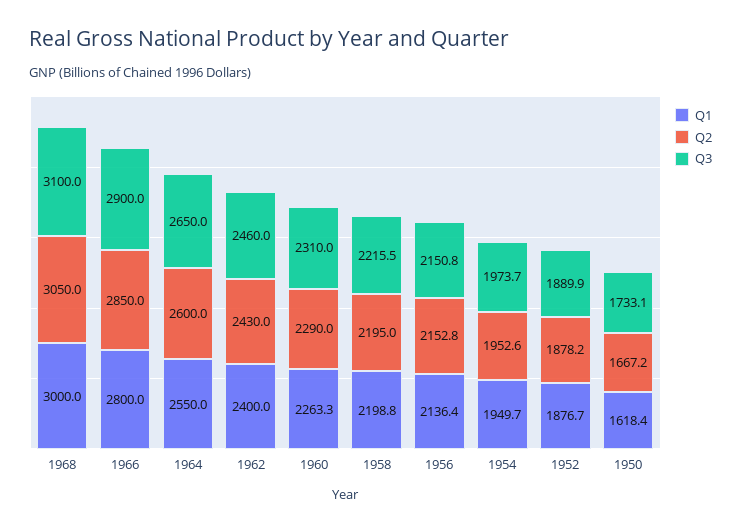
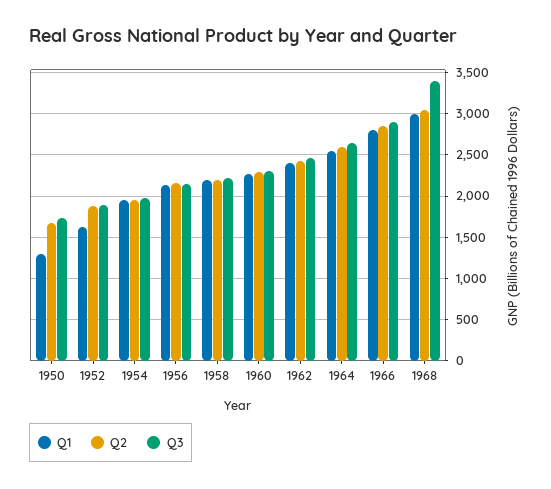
  {
    "Q1": {
      "1968": 3000,
      "1966": 2800,
      "1964": 2550,
      "1962": 2400,
      "1960": 2263.3,
      "1958": 2198.8,
      "1956": 2136.4,
      "1954": 1949.7,
-     "1952": 1876.7,
+     "1952": 1600,
-     "1950": 1618.4
+     "1950": 1300
    },
    "Q2": {
      "1968": 3050,
      "1966": 2850,
      "1964": 2600,
      "1962": 2430,
      "1960": 2290,
      "1958": 2195,
      "1956": 2152.8,
      "1954": 1952.6,
      "1952": 1878.2,
      "1950": 1667.2
    },
    "Q3": {
-     "1968": 3100,
+     "1968": 3400,
      "1966": 2900,
      "1964": 2650,
      "1962": 2460,
      "1960": 2310,
      "1958": 2215.5,
      "1956": 2150.8,
      "1954": 1973.7,
      "1952": 1889.9,
      "1950": 1733.1
    }
  }

